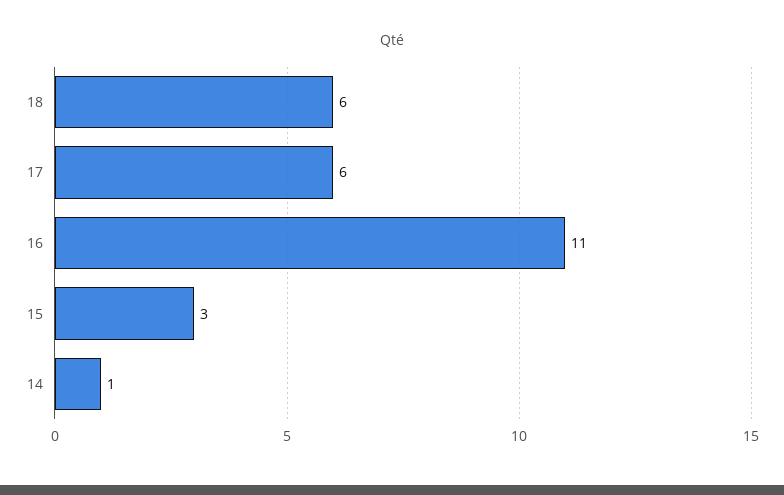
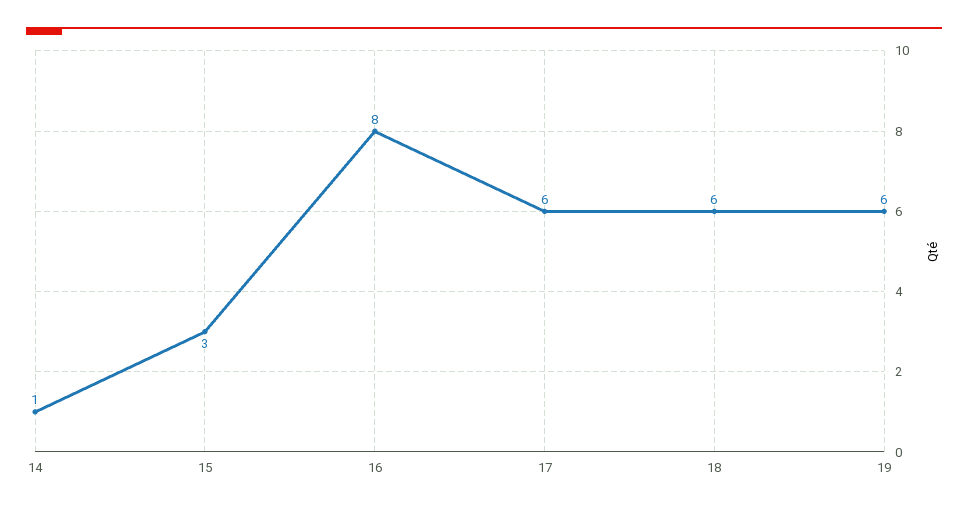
  {
    "18": 6,
    "17": 6,
-   "16": 11,
+   "16": 8,
    "15": 3,
-   "14": 1
+   "14": 1,
+   "19": 6
  }

